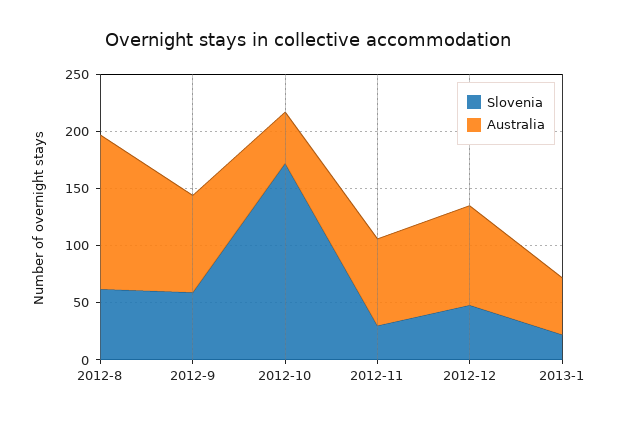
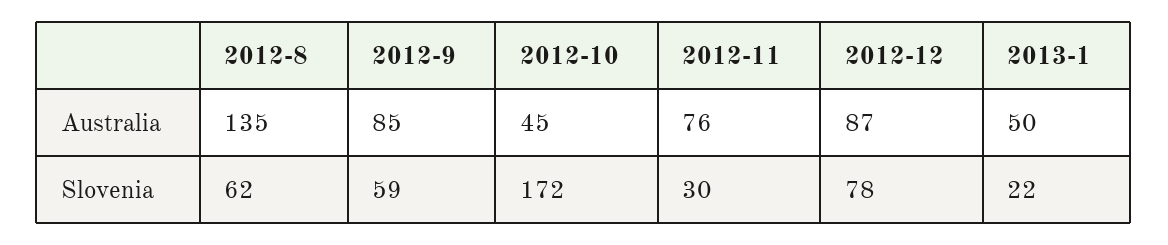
  {
    "Slovenia": {
      "2012-8": 62,
      "2012-9": 59,
      "2012-10": 172,
      "2012-11": 30,
-     "2012-12": 50,
+     "2012-12": 78,
      "2013-1": 22
    },
    "Australia": {
      "2012-8": 135,
      "2012-9": 85,
      "2012-10": 45,
      "2012-11": 76,
      "2012-12": 87,
      "2013-1": 50
    }
  }

